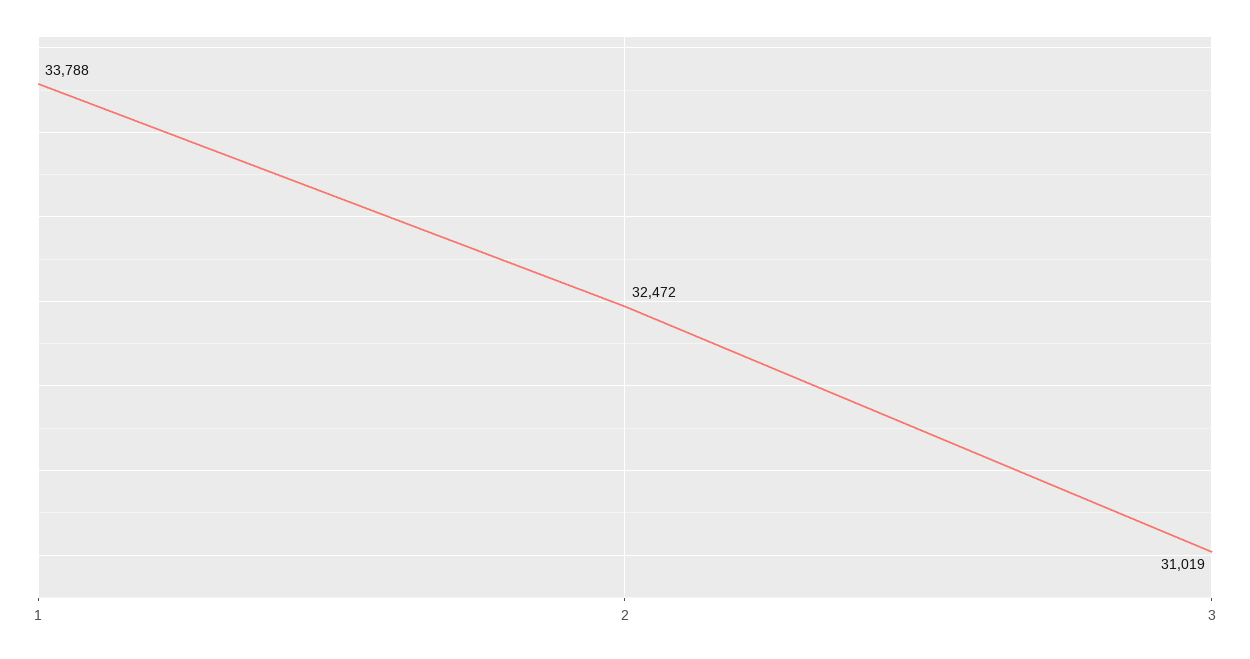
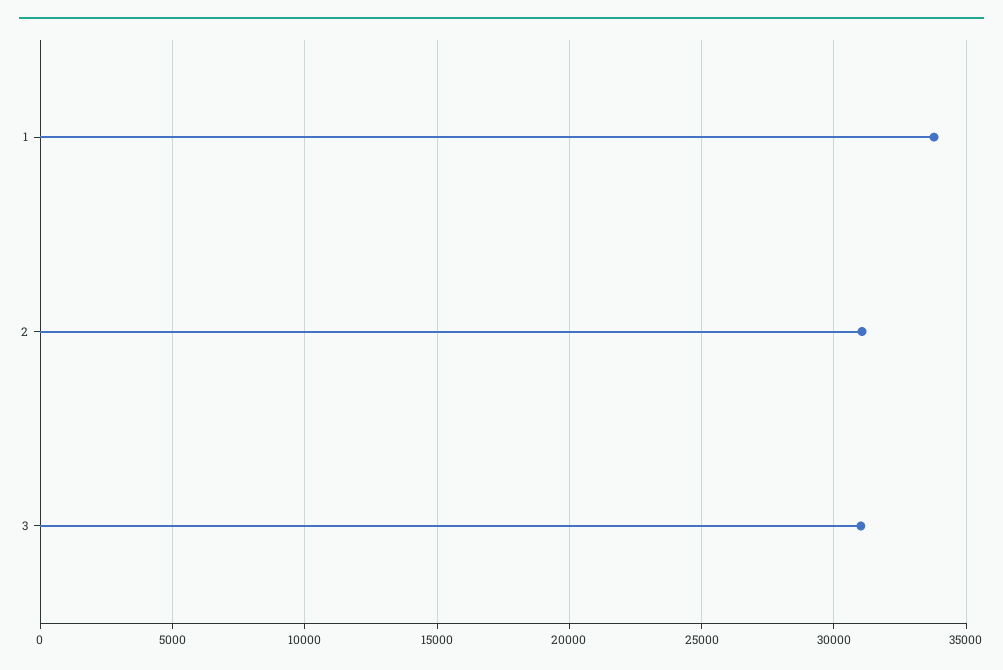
  {
    "1": 33788,
-   "2": 32472,
+   "2": 31000,
    "3": 31019
  }

